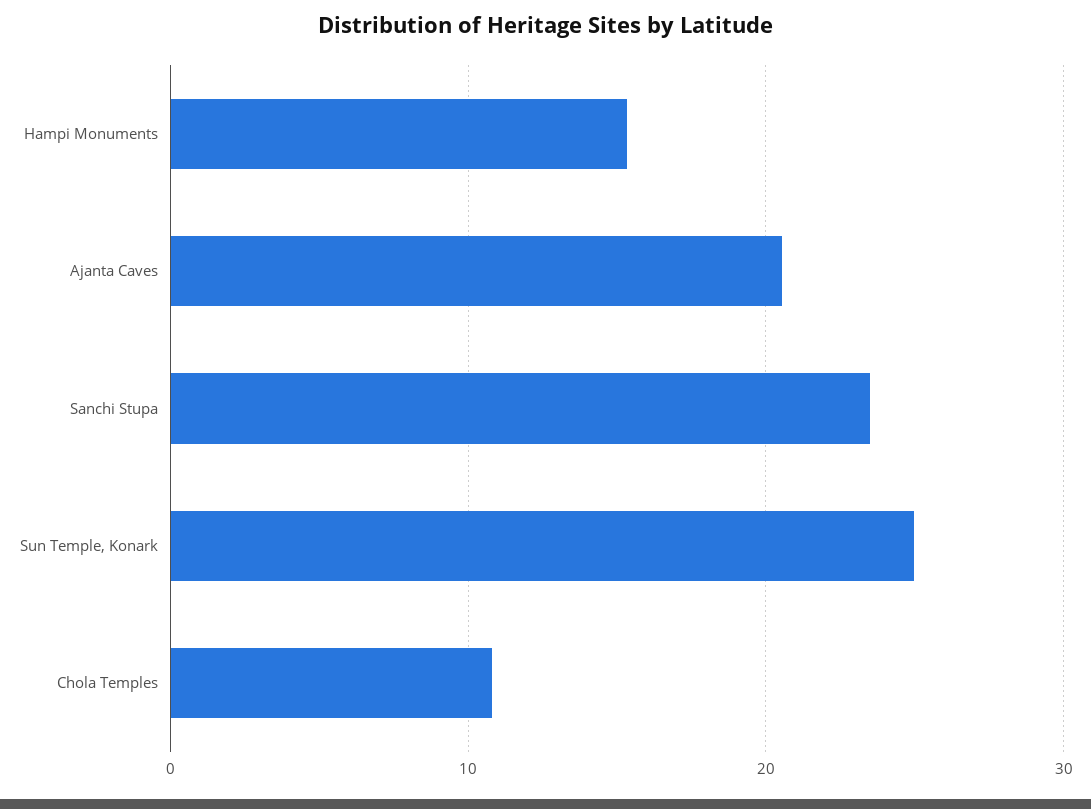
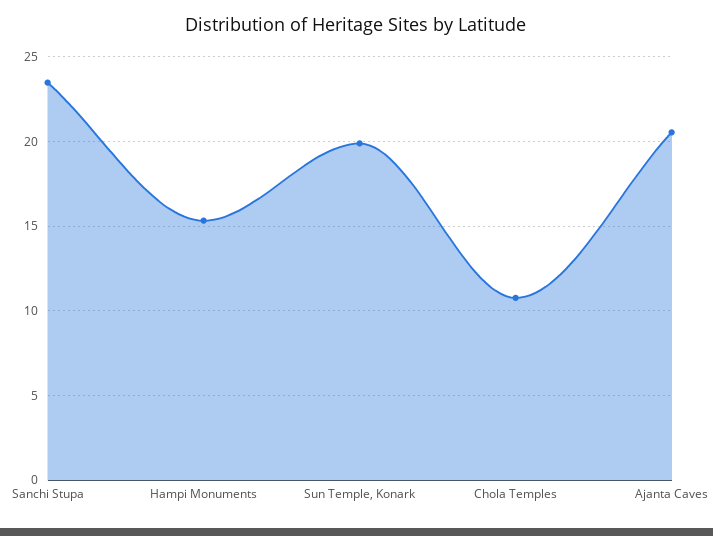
  {
    "Hampi Monuments": 15.5,
    "Ajanta Caves": 20.5,
    "Sanchi Stupa": 23.5,
-   "Sun Temple, Konark": 25,
+   "Sun Temple, Konark": 20,
    "Chola Temples": 11
  }

